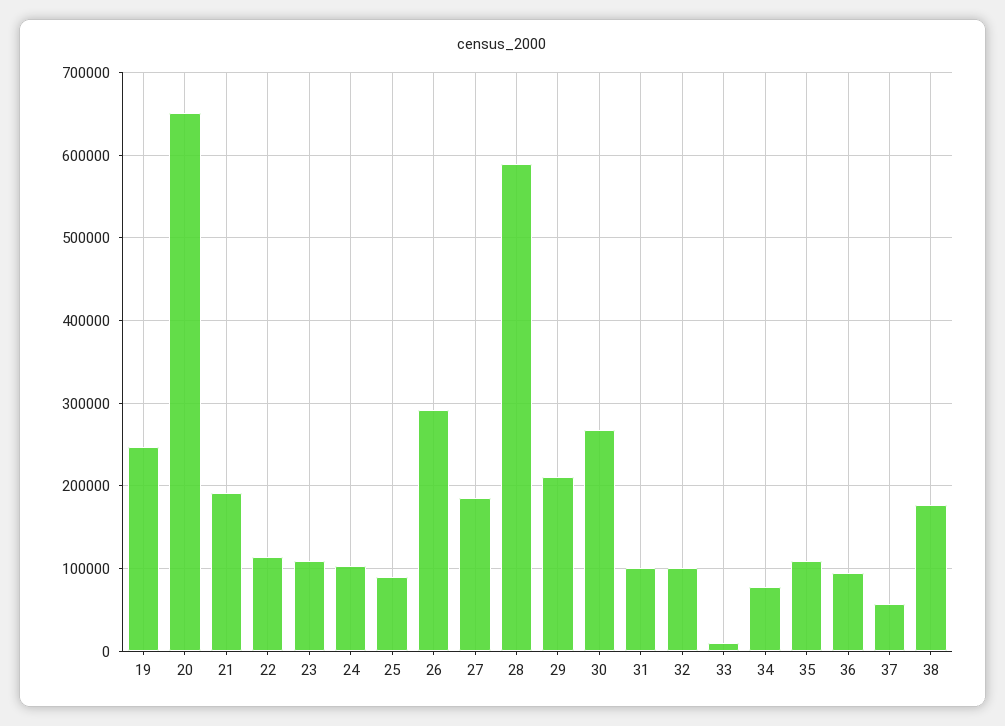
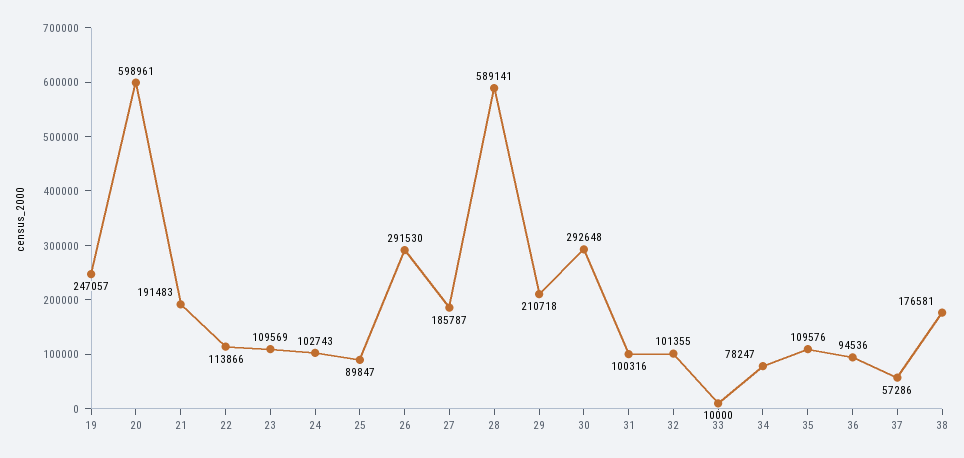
  {
    "19": 247057,
-   "20": 650000,
+   "20": 598961,
    "21": 191483,
    "22": 113866,
    "23": 109569,
    "24": 102743,
    "25": 89847,
    "26": 291530,
    "27": 185787,
    "28": 589141,
    "29": 210718,
-   "30": 270000,
+   "30": 292648,
    "31": 100316,
    "32": 101355,
    "33": 10000,
    "34": 78247,
    "35": 109576,
    "36": 94536,
    "37": 57286,
    "38": 176581
  }

